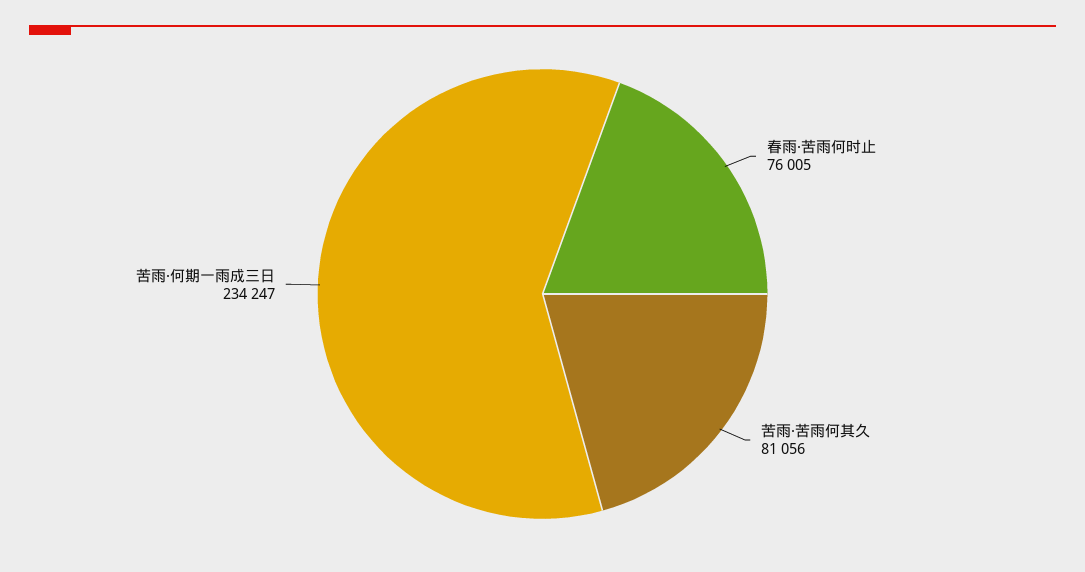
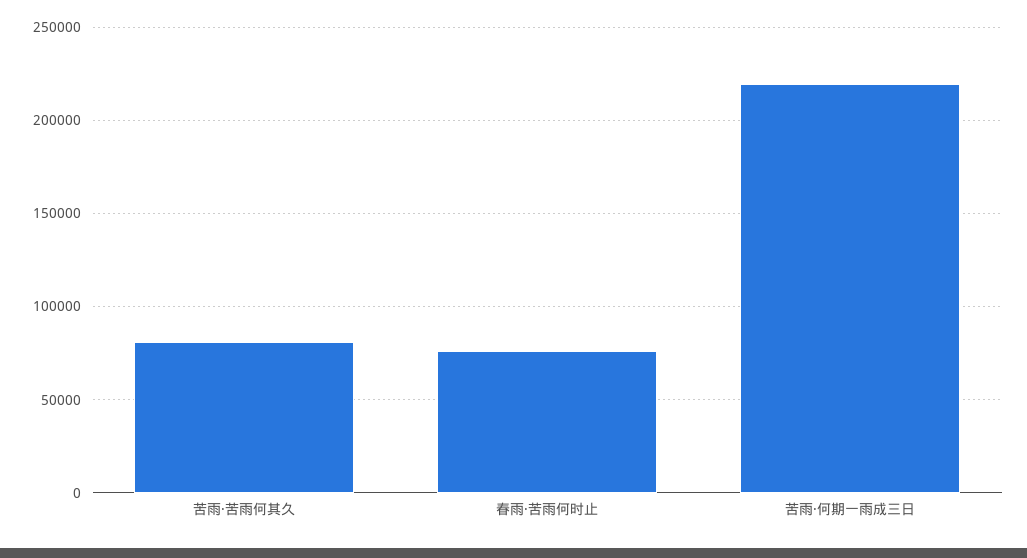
  {
    "春雨·苦雨何时止": 76005,
    "苦雨·苦雨何其久": 81056,
-   "苦雨·何期一雨成三日": 234247
+   "苦雨·何期一雨成三日": 220000
  }

